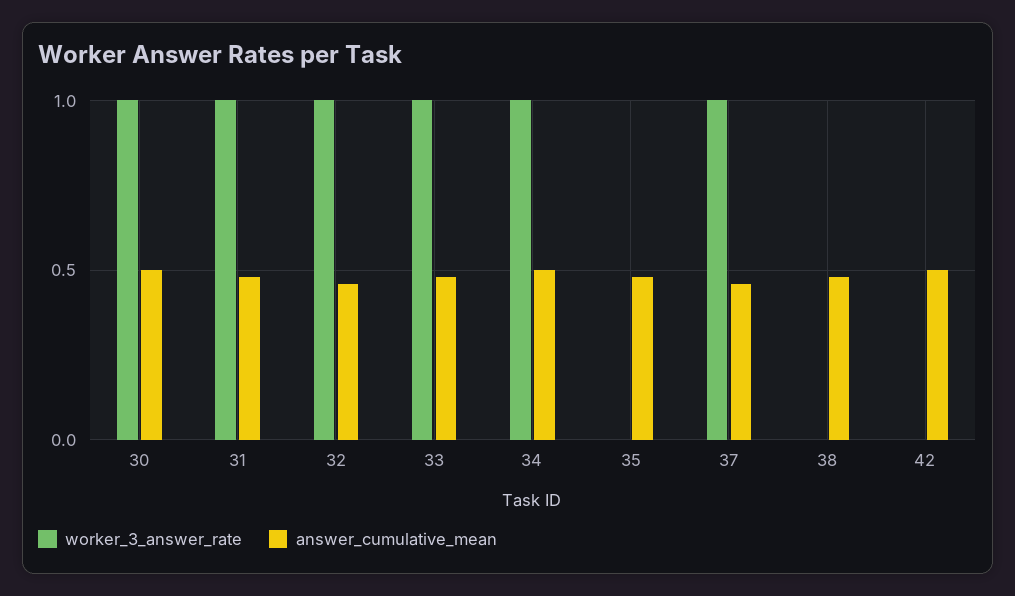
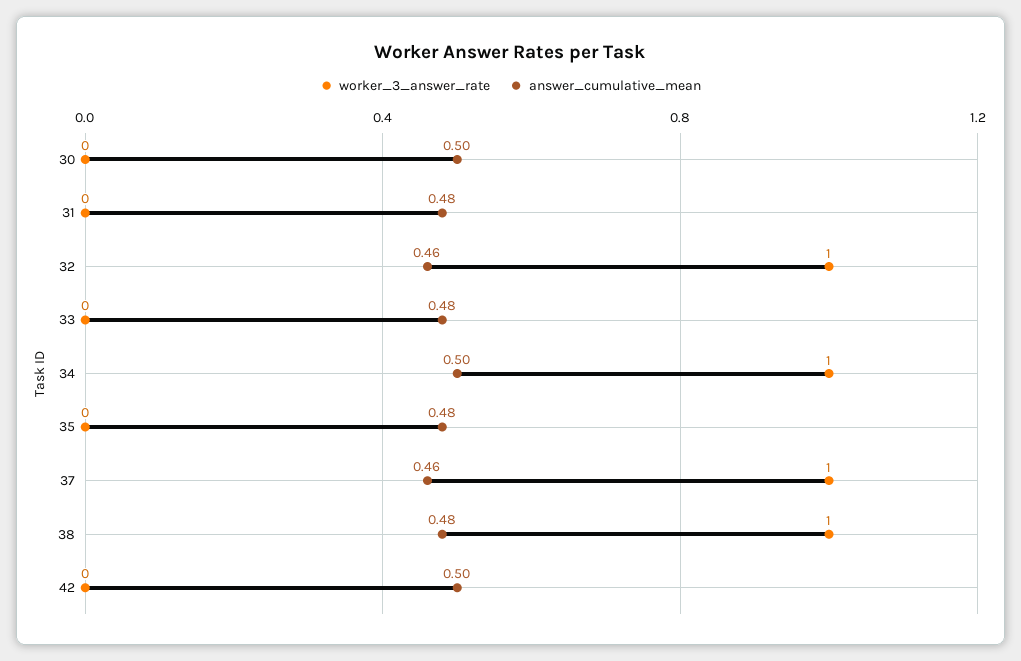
  {
    "worker_3_answer_rate": {
-     "30": 1,
+     "30": 0,
-     "31": 1,
+     "31": 0,
      "32": 1,
-     "33": 1,
+     "33": 0,
      "34": 1,
      "35": 0,
      "37": 1,
-     "38": 0,
+     "38": 1,
      "42": 0
    },
    "answer_cumulative_mean": {
      "30": 0.5,
      "31": 0.48,
      "32": 0.46,
      "33": 0.48,
      "34": 0.5,
      "35": 0.48,
      "37": 0.46,
      "38": 0.48,
      "42": 0.5
    }
  }

